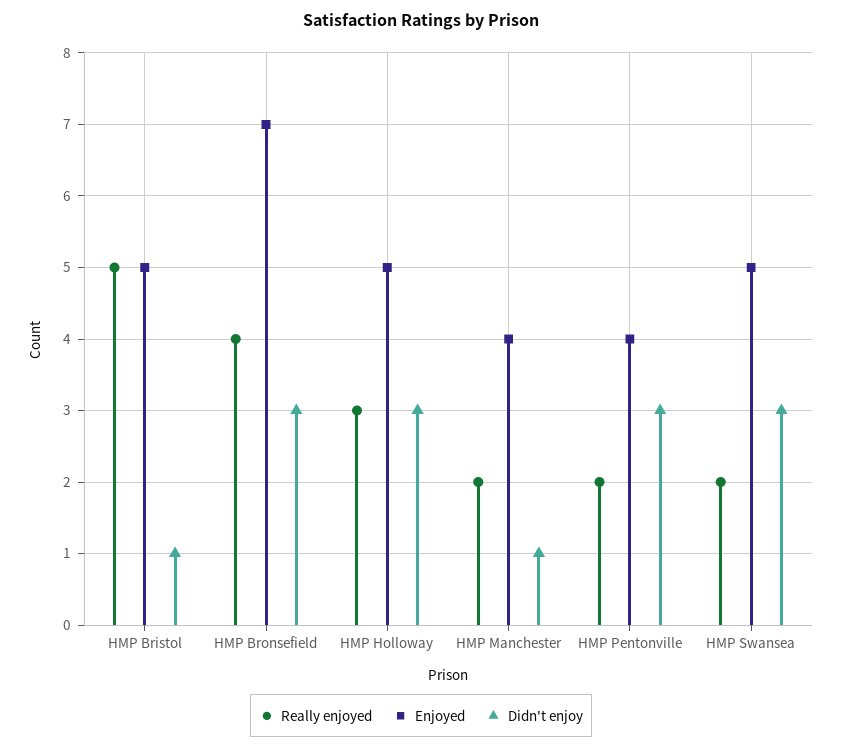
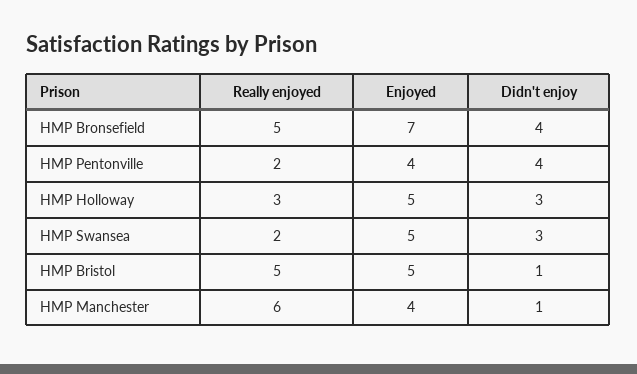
  {
    "Really enjoyed": {
      "HMP Bristol": 5,
-     "HMP Bronsefield": 4,
+     "HMP Bronsefield": 5,
      "HMP Holloway": 3,
-     "HMP Manchester": 2,
+     "HMP Manchester": 6,
      "HMP Pentonville": 2,
      "HMP Swansea": 2
    },
    "Enjoyed": {
      "HMP Bristol": 5,
      "HMP Bronsefield": 7,
      "HMP Holloway": 5,
      "HMP Manchester": 4,
      "HMP Pentonville": 4,
      "HMP Swansea": 5
    },
    "Didn't enjoy": {
      "HMP Bristol": 1,
-     "HMP Bronsefield": 3,
+     "HMP Bronsefield": 4,
      "HMP Holloway": 3,
      "HMP Manchester": 1,
-     "HMP Pentonville": 3,
+     "HMP Pentonville": 4,
      "HMP Swansea": 3
    }
  }

